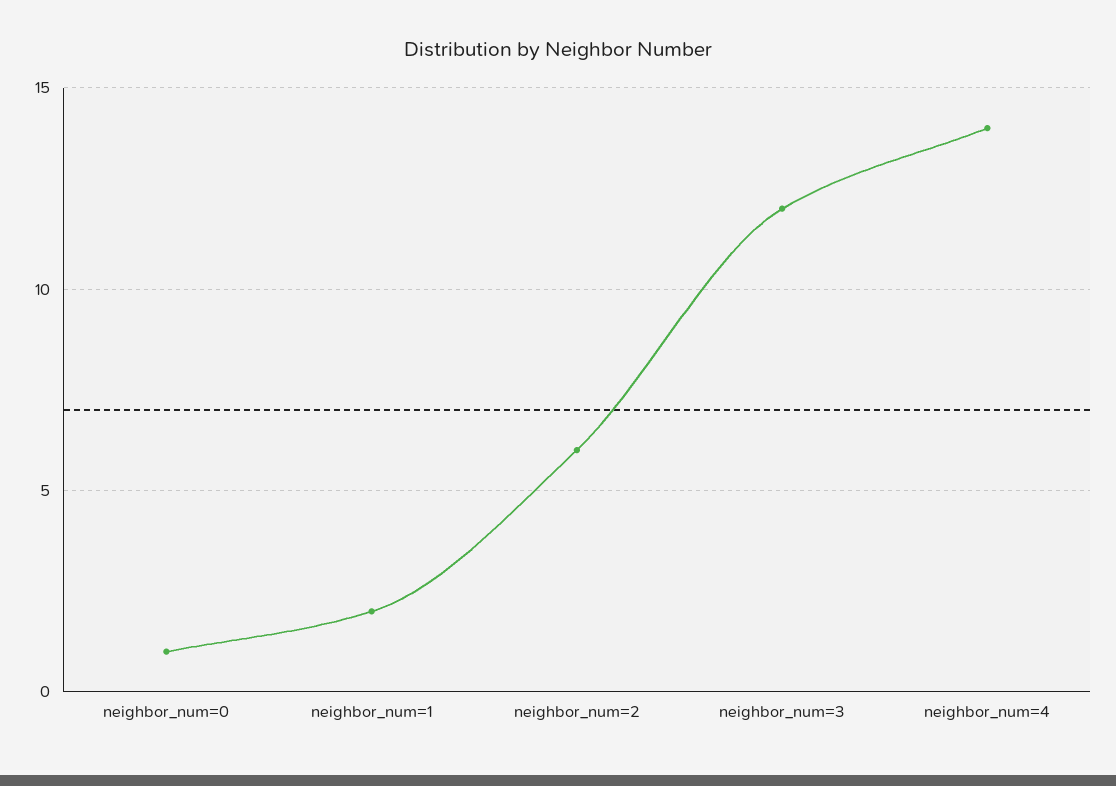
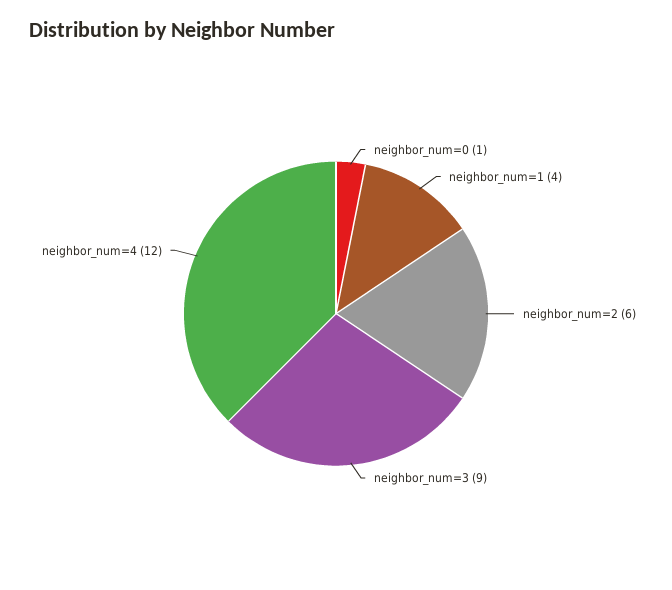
  {
    "neighbor_num=0": 1,
-   "neighbor_num=1": 2,
+   "neighbor_num=1": 4,
    "neighbor_num=2": 6,
-   "neighbor_num=3": 12,
+   "neighbor_num=3": 9,
-   "neighbor_num=4": 14
+   "neighbor_num=4": 12
  }

